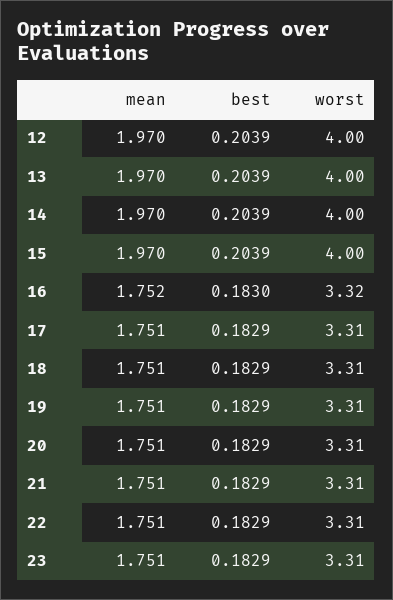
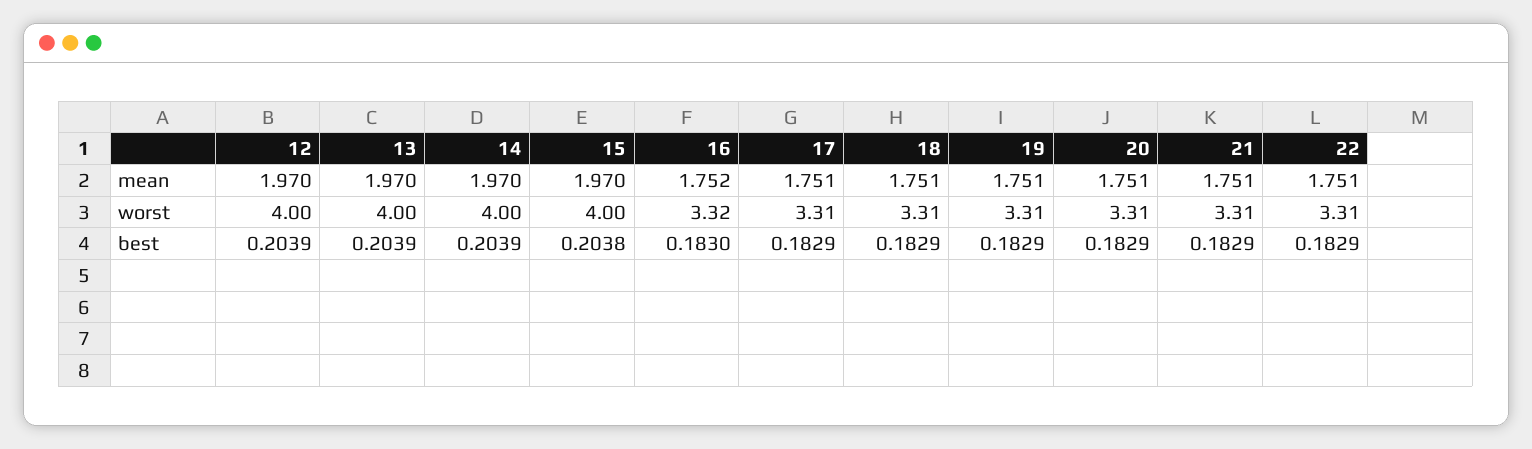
  {
    "mean": {
      "12": 1.97,
      "13": 1.97,
      "14": 1.97,
      "15": 1.97,
      "16": 1.752,
      "17": 1.751,
      "18": 1.751,
      "19": 1.751,
      "20": 1.751,
      "21": 1.751,
-     "22": 1.751,
+     "22": 1.751
-     "23": 1.751
    },
    "best": {
      "12": 0.2039,
      "13": 0.2039,
      "14": 0.2039,
-     "15": 0.2039,
+     "15": 0.2038,
      "16": 0.183,
      "17": 0.1829,
      "18": 0.1829,
      "19": 0.1829,
      "20": 0.1829,
      "21": 0.1829,
-     "22": 0.1829,
+     "22": 0.1829
-     "23": 0.1829
    },
    "worst": {
      "12": 4,
      "13": 4,
      "14": 4,
      "15": 4,
      "16": 3.32,
      "17": 3.31,
      "18": 3.31,
      "19": 3.31,
      "20": 3.31,
      "21": 3.31,
-     "22": 3.31,
+     "22": 3.31
-     "23": 3.31
    }
  }

